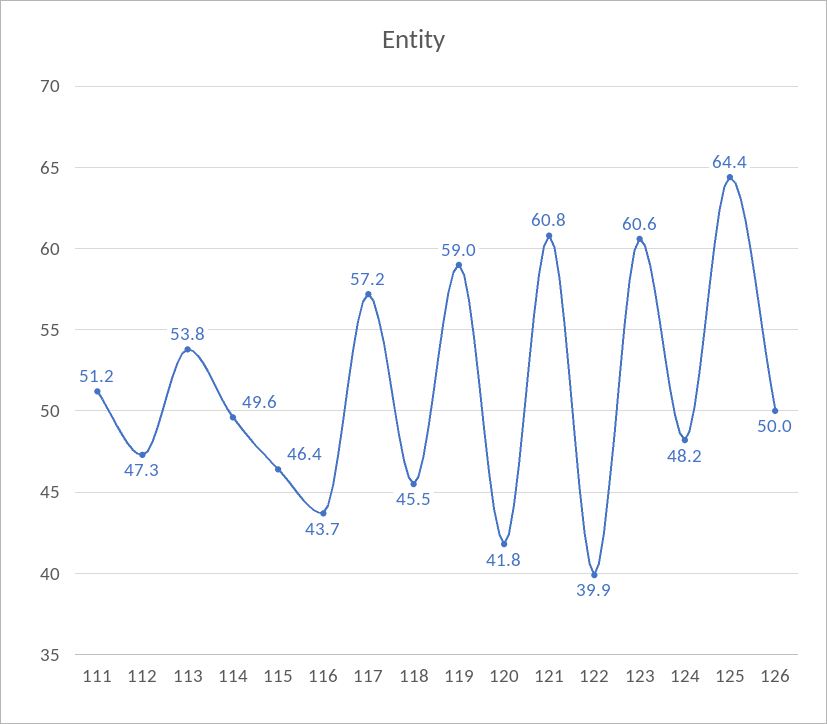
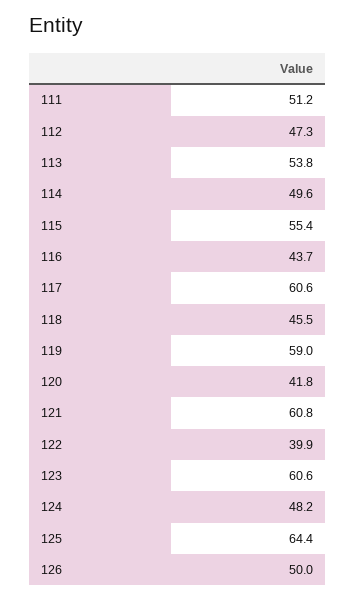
  {
    "111": 51.2,
    "112": 47.3,
    "113": 53.8,
    "114": 49.6,
-   "115": 46.4,
+   "115": 55.4,
    "116": 43.7,
-   "117": 57.2,
+   "117": 60.6,
    "118": 45.5,
    "119": 59,
    "120": 41.8,
    "121": 60.8,
    "122": 39.9,
    "123": 60.6,
    "124": 48.2,
    "125": 64.4,
    "126": 50
  }

